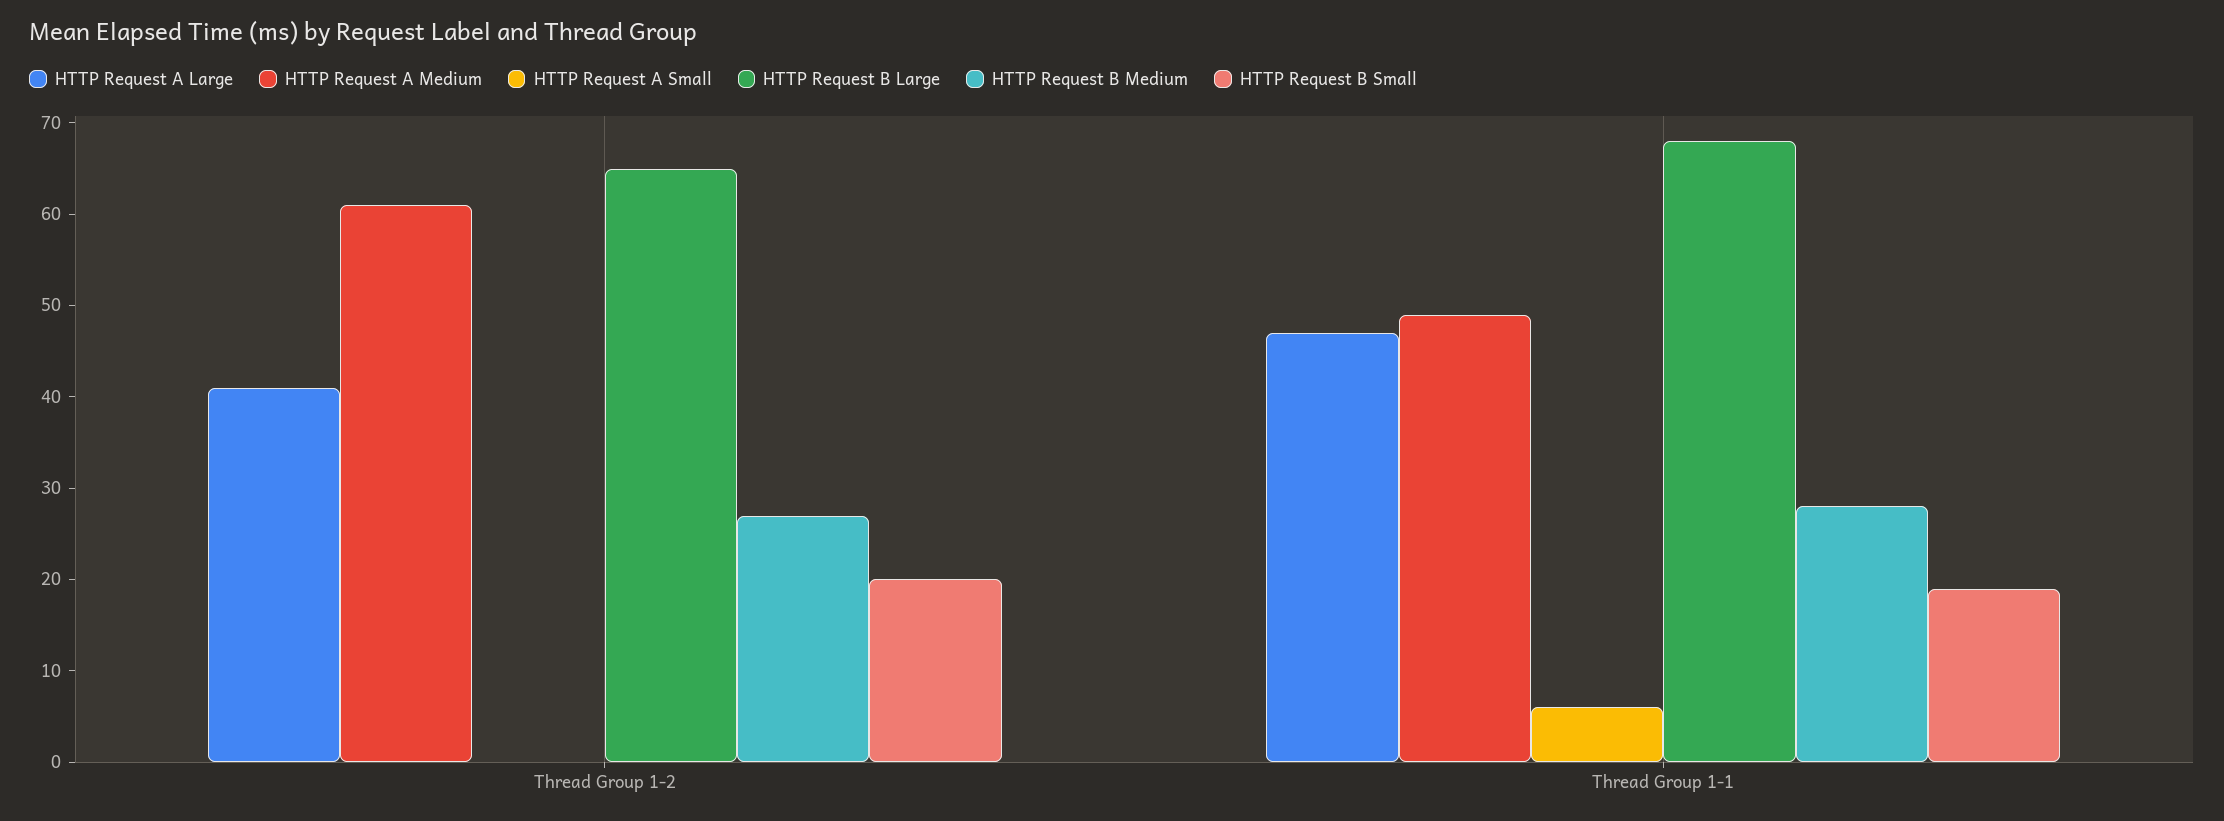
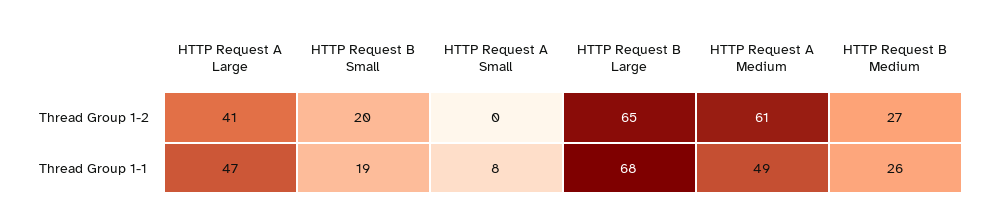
  {
    "HTTP Request A Large": {
      "Thread Group 1-2": 41,
      "Thread Group 1-1": 47
    },
    "HTTP Request A Medium": {
      "Thread Group 1-2": 61,
      "Thread Group 1-1": 49
    },
    "HTTP Request A Small": {
      "Thread Group 1-2": 0,
-     "Thread Group 1-1": 6
+     "Thread Group 1-1": 8
    },
    "HTTP Request B Large": {
      "Thread Group 1-2": 65,
      "Thread Group 1-1": 68
    },
    "HTTP Request B Medium": {
      "Thread Group 1-2": 27,
-     "Thread Group 1-1": 28
+     "Thread Group 1-1": 26
    },
    "HTTP Request B Small": {
      "Thread Group 1-2": 20,
      "Thread Group 1-1": 19
    }
  }

